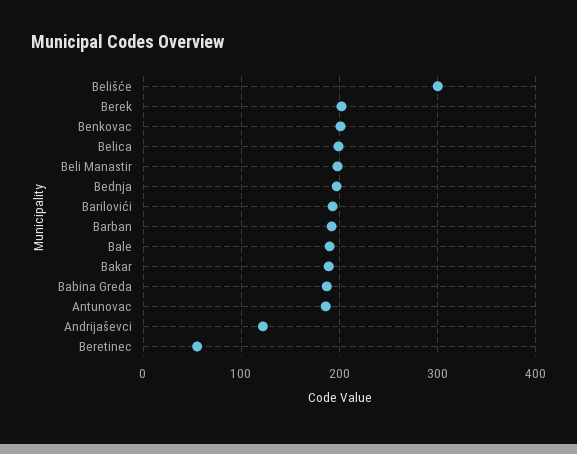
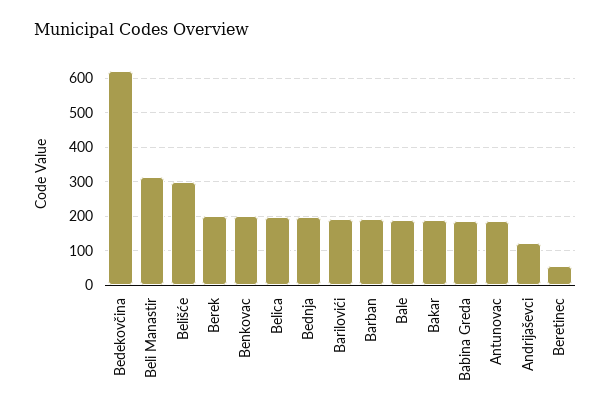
  {
    "Belišće": 300,
    "Berek": 200,
    "Benkovac": 200,
    "Belica": 200,
-   "Beli Manastir": 200,
+   "Beli Manastir": 320,
    "Bednja": 200,
    "Barilovići": 190,
    "Barban": 190,
    "Bale": 190,
    "Bakar": 190,
    "Babina Greda": 190,
    "Antunovac": 190,
    "Andrijaševci": 120,
-   "Beretinec": 60
+   "Beretinec": 60,
+   "Bedekovčina": 620
  }

